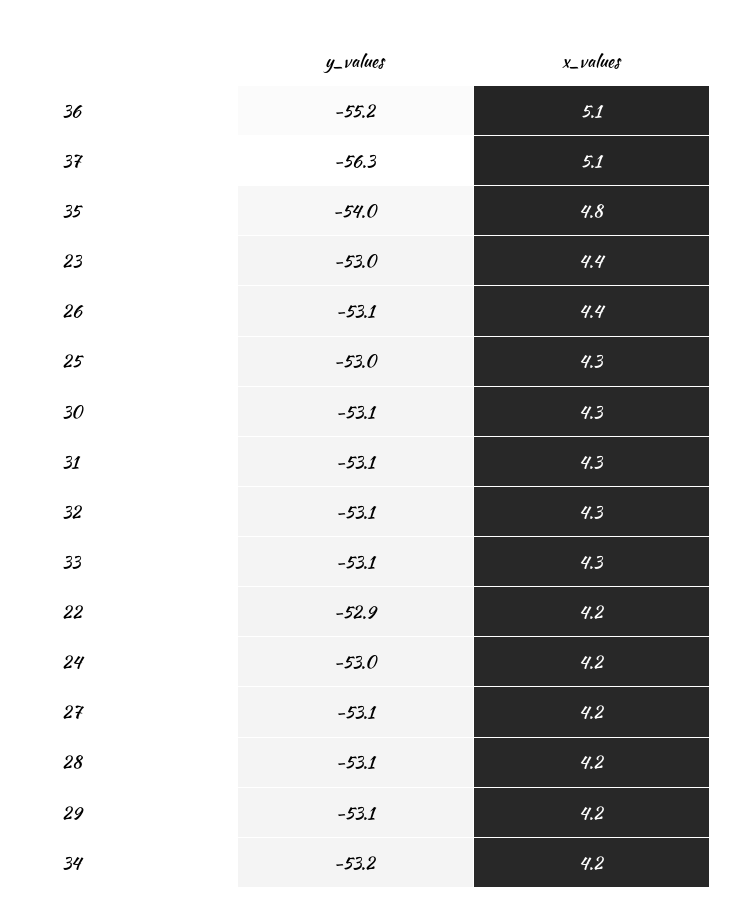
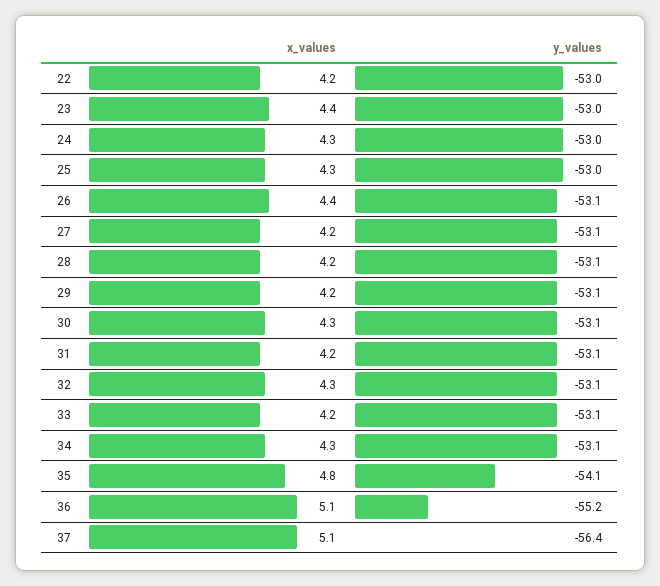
  {
    "y_values": {
      "36": -55.2,
-     "37": -56.3,
+     "37": -56.4,
-     "35": -54,
+     "35": -54.1,
      "23": -53,
      "26": -53.1,
      "25": -53,
      "30": -53.1,
      "31": -53.1,
      "32": -53.1,
      "33": -53.1,
-     "22": -52.9,
+     "22": -53,
      "24": -53,
      "27": -53.1,
      "28": -53.1,
      "29": -53.1,
-     "34": -53.2
+     "34": -53.1
    },
    "x_values": {
      "36": 5.1,
      "37": 5.1,
      "35": 4.8,
      "23": 4.4,
      "26": 4.4,
      "25": 4.3,
      "30": 4.3,
-     "31": 4.3,
+     "31": 4.2,
      "32": 4.3,
-     "33": 4.3,
+     "33": 4.2,
      "22": 4.2,
-     "24": 4.2,
+     "24": 4.3,
      "27": 4.2,
      "28": 4.2,
      "29": 4.2,
-     "34": 4.2
+     "34": 4.3
    }
  }

